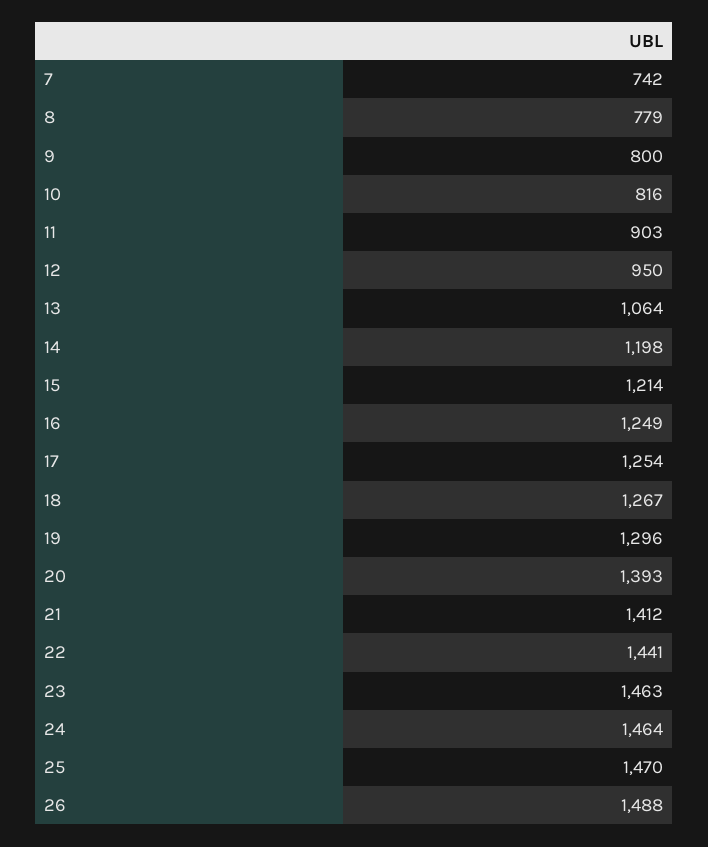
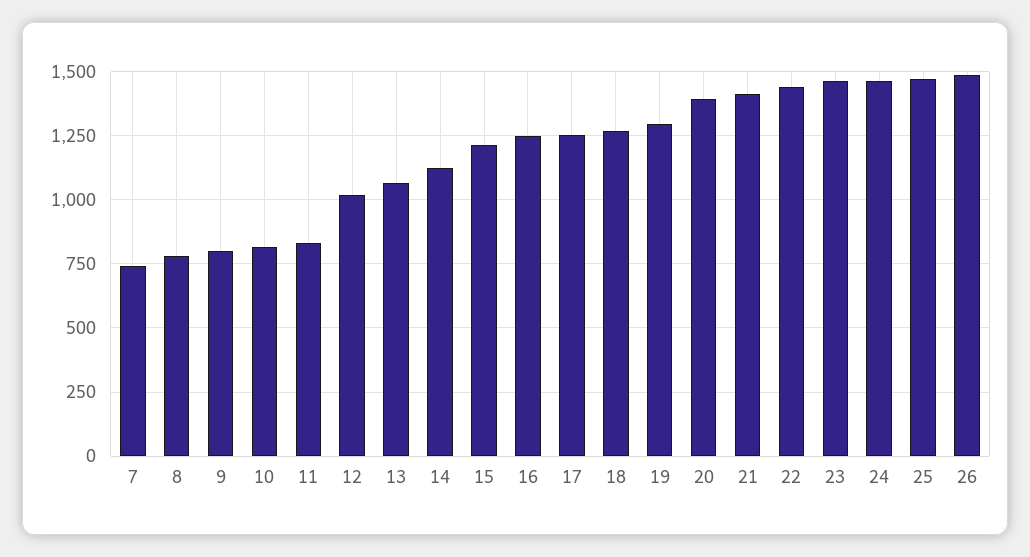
  {
    "7": 742,
    "8": 779,
    "9": 800,
    "10": 816,
-   "11": 903,
+   "11": 825,
-   "12": 950,
+   "12": 1025,
    "13": 1064,
-   "14": 1198,
+   "14": 1125,
    "15": 1214,
    "16": 1249,
    "17": 1254,
    "18": 1267,
    "19": 1296,
    "20": 1393,
    "21": 1412,
    "22": 1441,
    "23": 1463,
    "24": 1464,
    "25": 1470,
    "26": 1488
  }

